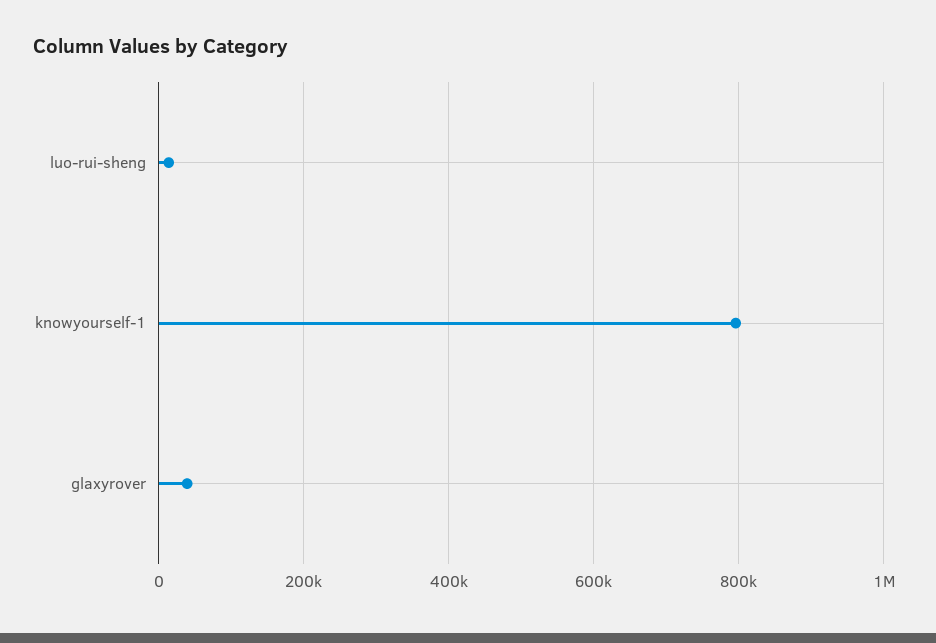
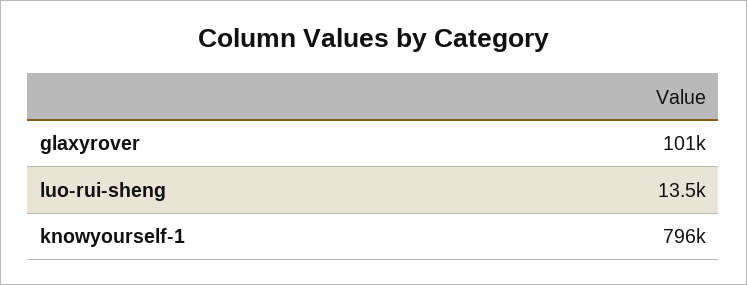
  {
    "luo-rui-sheng": 13500,
    "knowyourself-1": 796000,
-   "glaxyrover": 40000
+   "glaxyrover": 101000
  }

